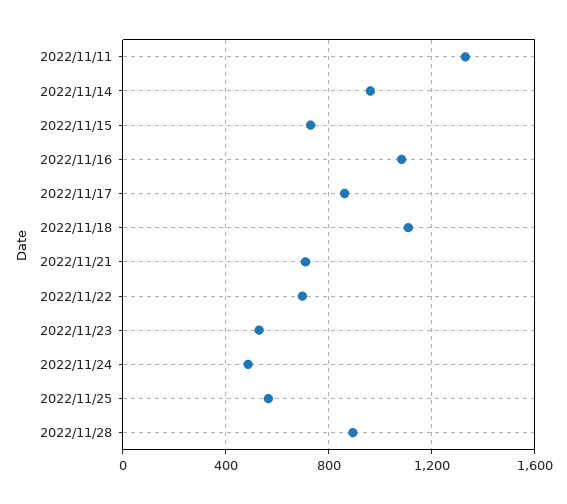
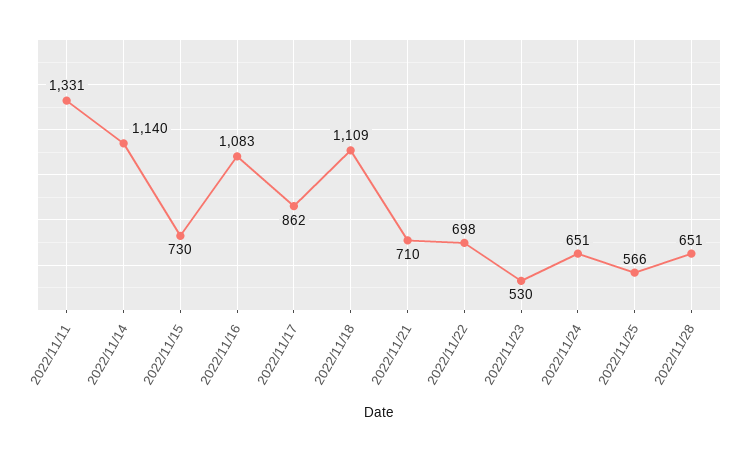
  {
    "2022/11/11": 1331,
-   "2022/11/14": 950,
+   "2022/11/14": 1140,
    "2022/11/15": 730,
    "2022/11/16": 1083,
    "2022/11/17": 862,
    "2022/11/18": 1109,
    "2022/11/21": 710,
    "2022/11/22": 698,
    "2022/11/23": 530,
-   "2022/11/24": 500,
+   "2022/11/24": 651,
    "2022/11/25": 566,
-   "2022/11/28": 900
+   "2022/11/28": 651
  }

